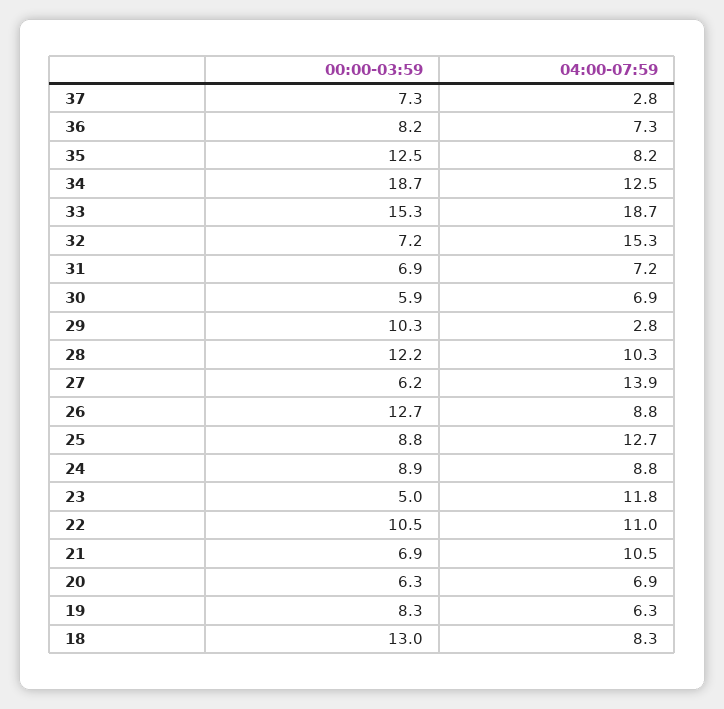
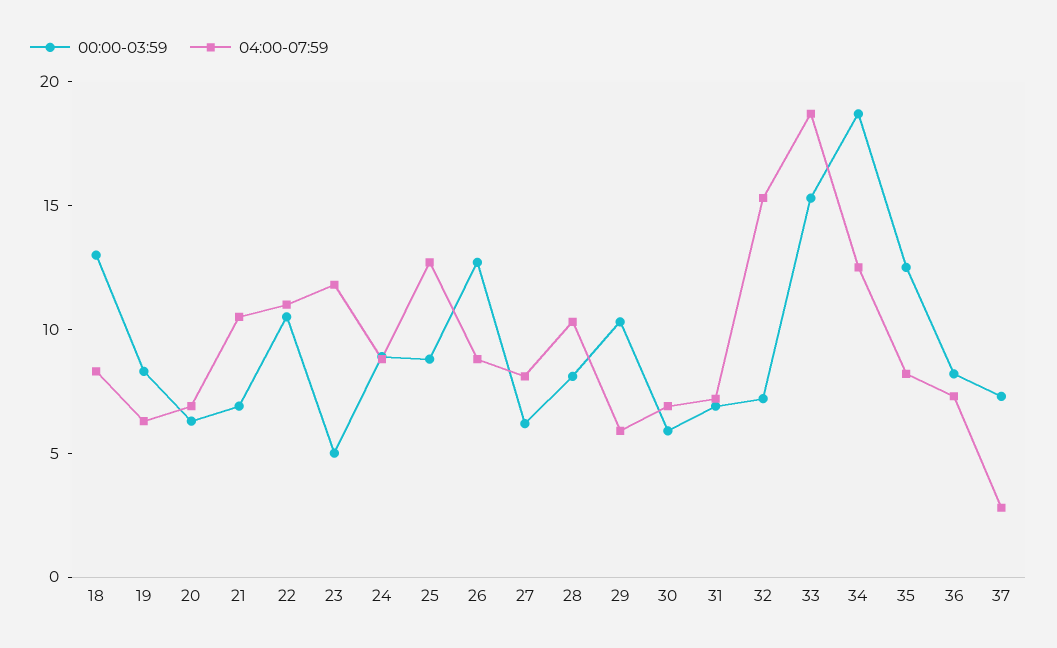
  {
    "00:00-03:59": {
      "37": 7.3,
      "36": 8.2,
      "35": 12.5,
      "34": 18.7,
      "33": 15.3,
      "32": 7.2,
      "31": 6.9,
      "30": 5.9,
      "29": 10.3,
-     "28": 12.2,
+     "28": 8,
      "27": 6.2,
      "26": 12.7,
      "25": 8.8,
      "24": 8.9,
      "23": 5,
      "22": 10.5,
      "21": 6.9,
      "20": 6.3,
      "19": 8.3,
      "18": 13
    },
    "04:00-07:59": {
      "37": 2.8,
      "36": 7.3,
      "35": 8.2,
      "34": 12.5,
      "33": 18.7,
      "32": 15.3,
      "31": 7.2,
      "30": 6.9,
-     "29": 2.8,
+     "29": 6,
      "28": 10.3,
-     "27": 13.9,
+     "27": 8,
      "26": 8.8,
      "25": 12.7,
      "24": 8.8,
      "23": 11.8,
      "22": 11,
      "21": 10.5,
      "20": 6.9,
      "19": 6.3,
      "18": 8.3
    }
  }

